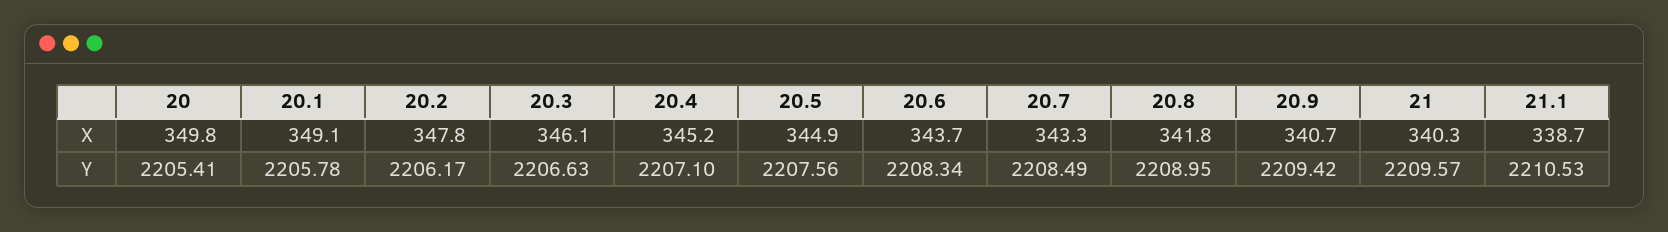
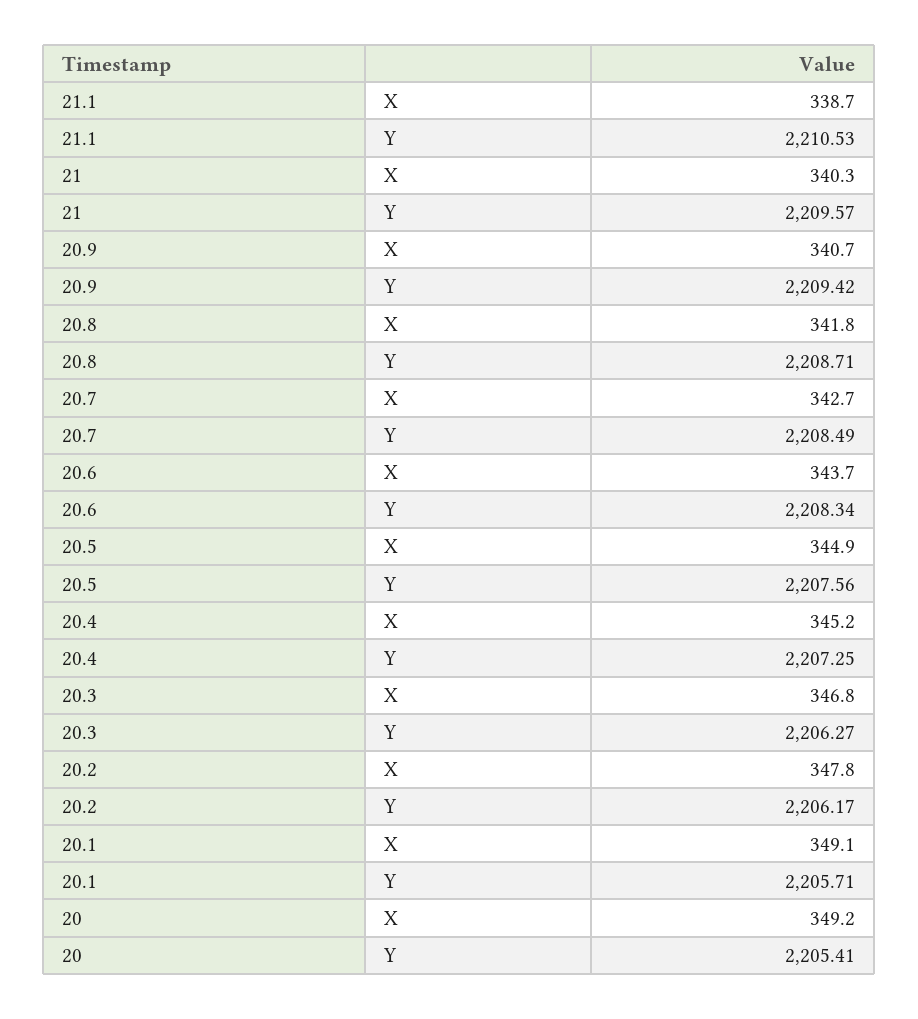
  {
    "20": {
-     "X": 349.8,
+     "X": 349.2,
      "Y": 2205.41
    },
    "20.1": {
      "X": 349.1,
-     "Y": 2205.78
+     "Y": 2205.71
    },
    "20.2": {
      "X": 347.8,
      "Y": 2206.17
    },
    "20.3": {
-     "X": 346.1,
+     "X": 346.8,
-     "Y": 2206.63
+     "Y": 2206.27
    },
    "20.4": {
      "X": 345.2,
-     "Y": 2207.1
+     "Y": 2207.25
    },
    "20.5": {
      "X": 344.9,
      "Y": 2207.56
    },
    "20.6": {
      "X": 343.7,
      "Y": 2208.34
    },
    "20.7": {
-     "X": 343.3,
+     "X": 342.7,
      "Y": 2208.49
    },
    "20.8": {
      "X": 341.8,
-     "Y": 2208.95
+     "Y": 2208.71
    },
    "20.9": {
      "X": 340.7,
      "Y": 2209.42
    },
    "21": {
      "X": 340.3,
      "Y": 2209.57
    },
    "21.1": {
      "X": 338.7,
      "Y": 2210.53
    }
  }

